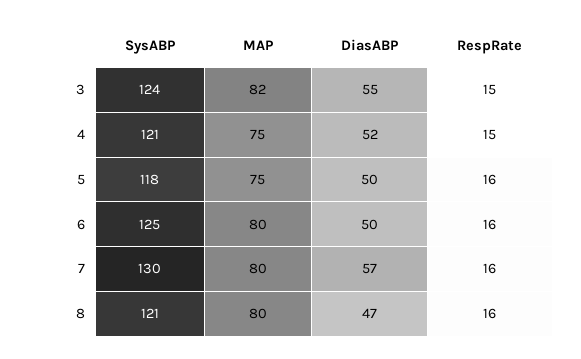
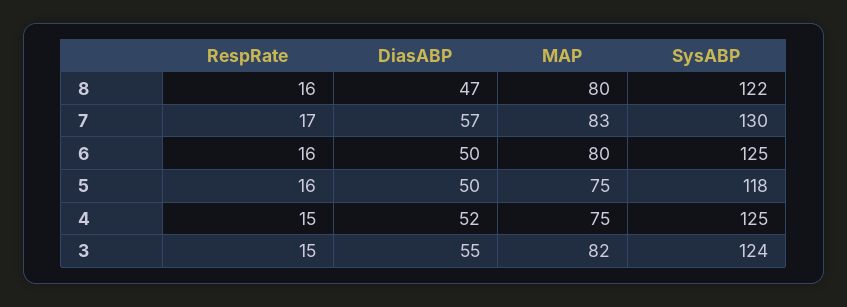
  {
    "SysABP": {
      "3": 124,
-     "4": 121,
+     "4": 125,
      "5": 118,
      "6": 125,
      "7": 130,
-     "8": 121
+     "8": 122
    },
    "MAP": {
      "3": 82,
      "4": 75,
      "5": 75,
      "6": 80,
-     "7": 80,
+     "7": 83,
      "8": 80
    },
    "DiasABP": {
      "3": 55,
      "4": 52,
      "5": 50,
      "6": 50,
      "7": 57,
      "8": 47
    },
    "RespRate": {
      "3": 15,
      "4": 15,
      "5": 16,
      "6": 16,
-     "7": 16,
+     "7": 17,
      "8": 16
    }
  }

